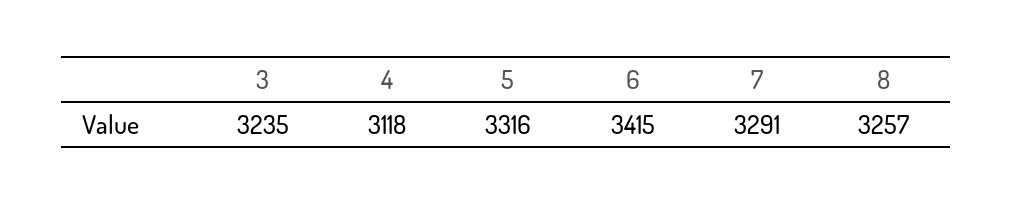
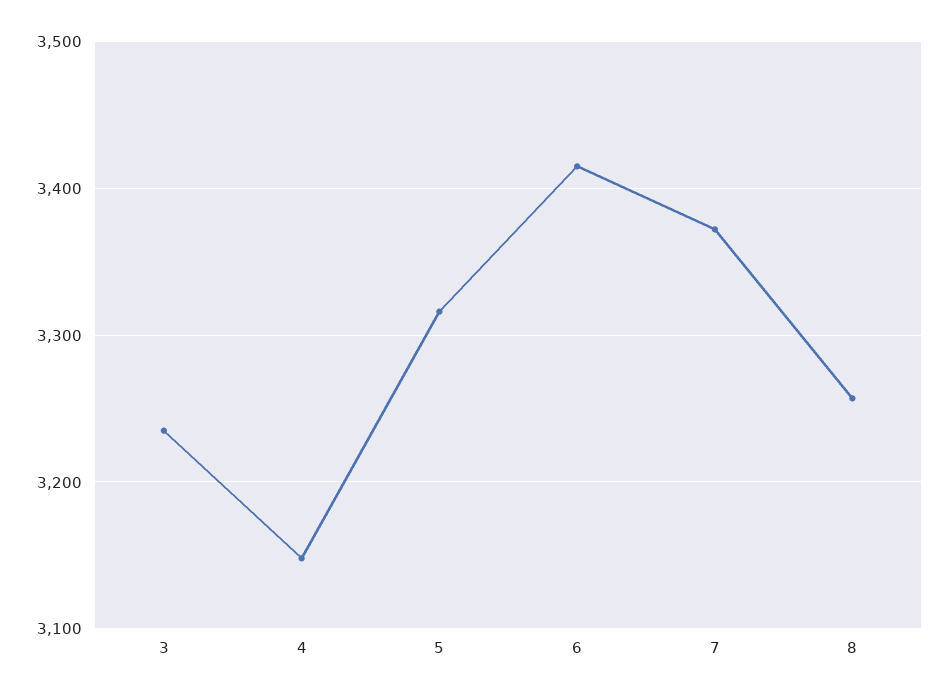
  {
    "3": 3235,
-   "4": 3118,
+   "4": 3150,
    "5": 3316,
    "6": 3415,
-   "7": 3291,
+   "7": 3370,
    "8": 3257
  }

